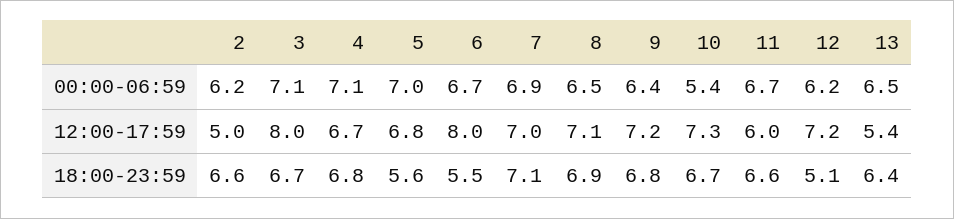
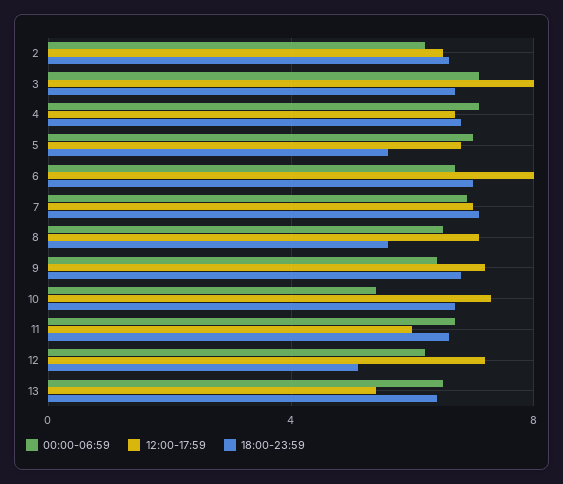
  {
    "00:00-06:59": {
      "2": 6.2,
      "3": 7.1,
      "4": 7.1,
      "5": 7,
      "6": 6.7,
      "7": 6.9,
      "8": 6.5,
      "9": 6.4,
      "10": 5.4,
      "11": 6.7,
      "12": 6.2,
      "13": 6.5
    },
    "12:00-17:59": {
-     "2": 5,
+     "2": 6.5,
      "3": 8,
      "4": 6.7,
      "5": 6.8,
      "6": 8,
      "7": 7,
      "8": 7.1,
      "9": 7.2,
      "10": 7.3,
      "11": 6,
      "12": 7.2,
      "13": 5.4
    },
    "18:00-23:59": {
      "2": 6.6,
      "3": 6.7,
      "4": 6.8,
      "5": 5.6,
-     "6": 5.5,
+     "6": 7,
      "7": 7.1,
-     "8": 6.9,
+     "8": 5.5,
      "9": 6.8,
      "10": 6.7,
      "11": 6.6,
      "12": 5.1,
      "13": 6.4
    }
  }

